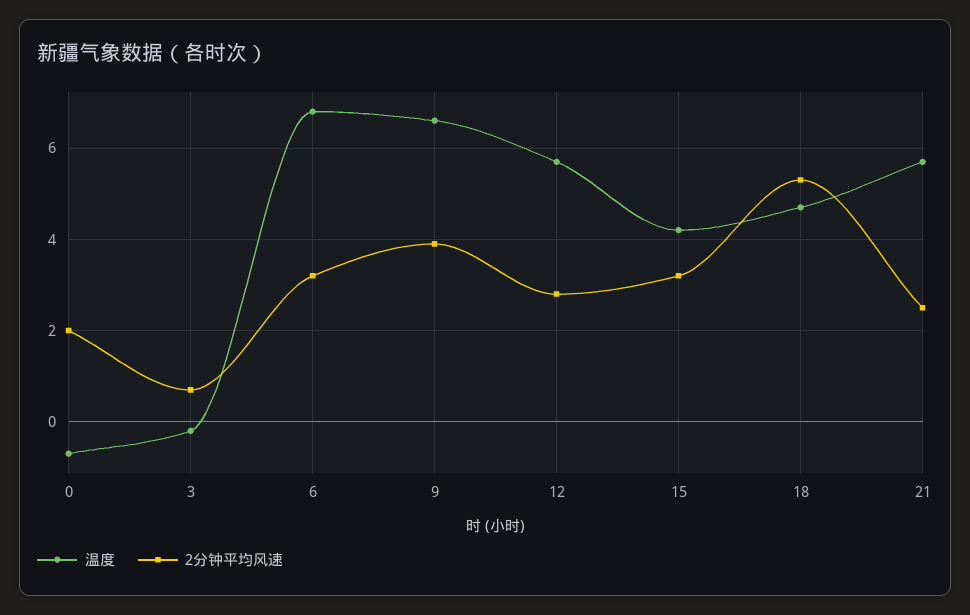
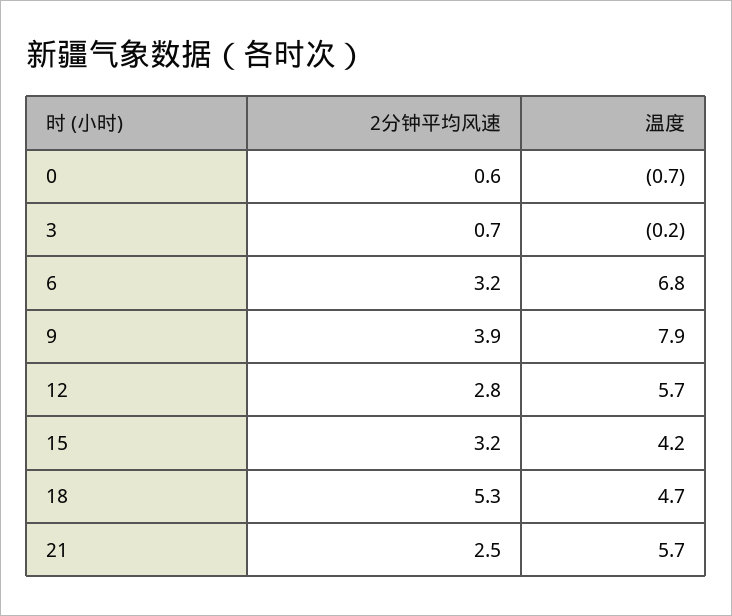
  {
    "温度": {
      "0": -0.7,
      "3": -0.2,
      "6": 6.8,
-     "9": 6.5,
+     "9": 7.9,
      "12": 5.7,
      "15": 4.2,
      "18": 4.7,
      "21": 5.7
    },
    "2分钟平均风速": {
-     "0": 2,
+     "0": 0.6,
      "3": 0.7,
      "6": 3.2,
      "9": 3.9,
      "12": 2.8,
      "15": 3.2,
      "18": 5.3,
      "21": 2.5
    }
  }

